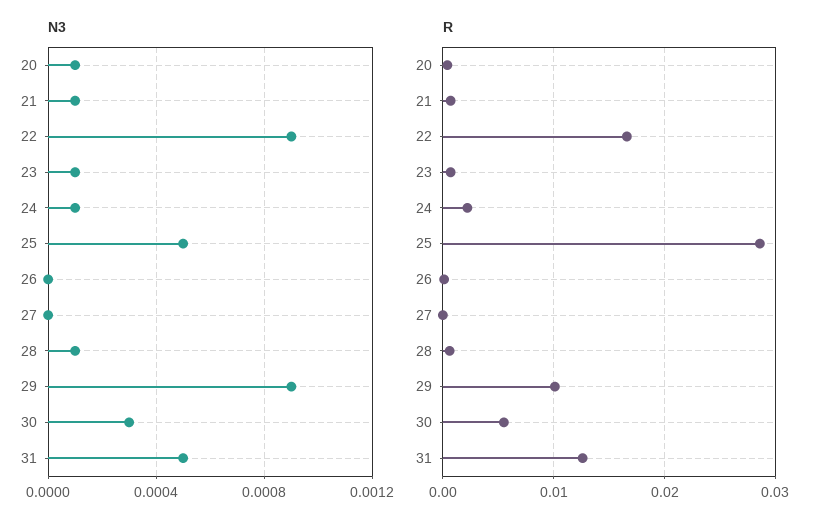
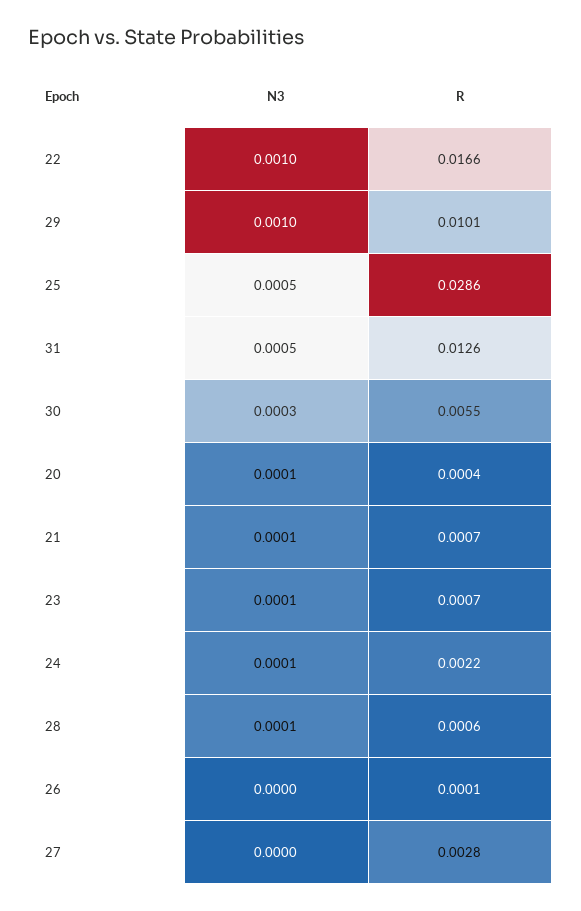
  {
    "N3": {
      "20": 0.0001,
      "21": 0.0001,
-     "22": 0.0009,
+     "22": 0.001,
      "23": 0.0001,
      "24": 0.0001,
      "25": 0.0005,
      "26": 0,
      "27": 0,
      "28": 0.0001,
-     "29": 0.0009,
+     "29": 0.001,
      "30": 0.0003,
      "31": 0.0005
    },
    "R": {
      "20": 0.0004,
      "21": 0.0007,
      "22": 0.0166,
      "23": 0.0007,
      "24": 0.0022,
      "25": 0.0286,
      "26": 0.0001,
-     "27": 0,
+     "27": 0.0028,
      "28": 0.0006,
      "29": 0.0101,
      "30": 0.0055,
      "31": 0.0126
    }
  }

